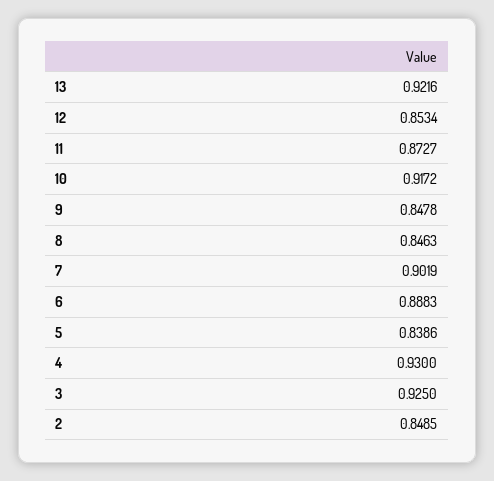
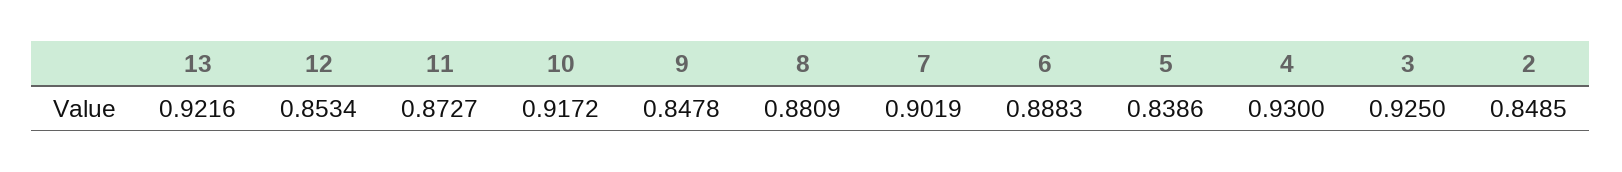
  {
    "13": 0.9216,
    "12": 0.8534,
    "11": 0.8727,
    "10": 0.9172,
    "9": 0.8478,
-   "8": 0.8463,
+   "8": 0.8809,
    "7": 0.9019,
    "6": 0.8883,
    "5": 0.8386,
    "4": 0.93,
    "3": 0.925,
    "2": 0.8485
  }

